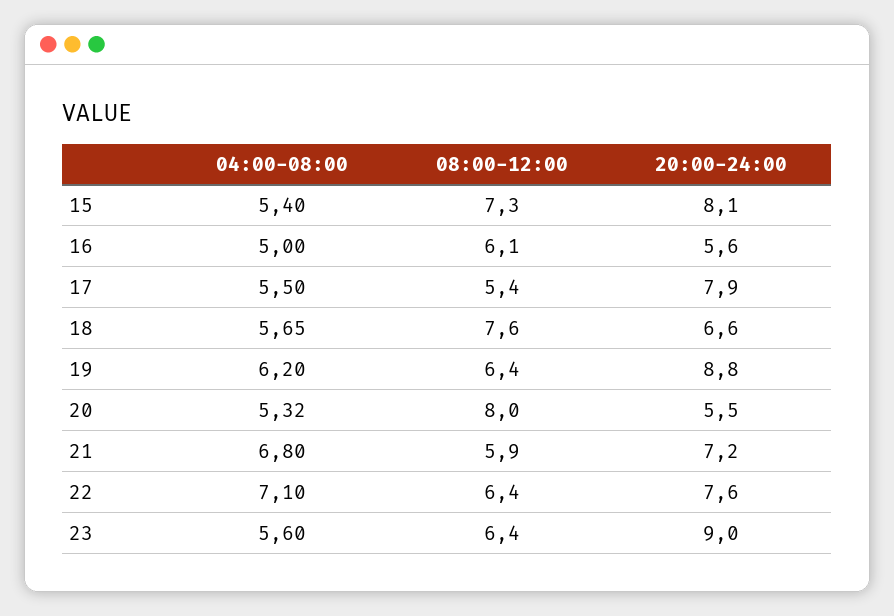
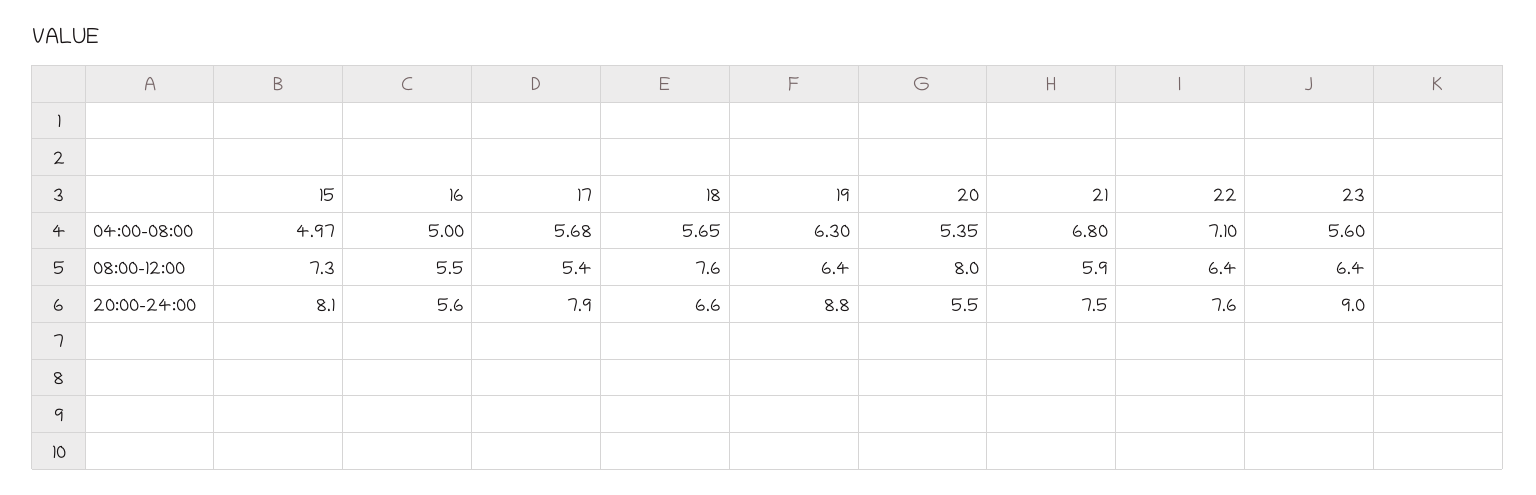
  {
    "04:00-08:00": {
-     "15": 5.4,
+     "15": 4.97,
      "16": 5,
-     "17": 5.5,
+     "17": 5.68,
      "18": 5.65,
-     "19": 6.2,
+     "19": 6.3,
-     "20": 5.32,
+     "20": 5.35,
      "21": 6.8,
      "22": 7.1,
      "23": 5.6
    },
    "08:00-12:00": {
      "15": 7.3,
-     "16": 6.1,
+     "16": 5.5,
      "17": 5.4,
      "18": 7.6,
      "19": 6.4,
      "20": 8,
      "21": 5.9,
      "22": 6.4,
      "23": 6.4
    },
    "20:00-24:00": {
      "15": 8.1,
      "16": 5.6,
      "17": 7.9,
      "18": 6.6,
      "19": 8.8,
      "20": 5.5,
-     "21": 7.2,
+     "21": 7.5,
      "22": 7.6,
      "23": 9
    }
  }

